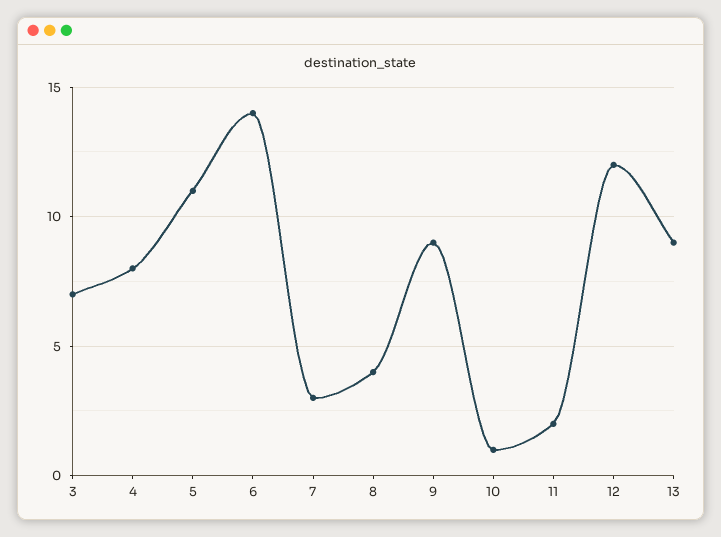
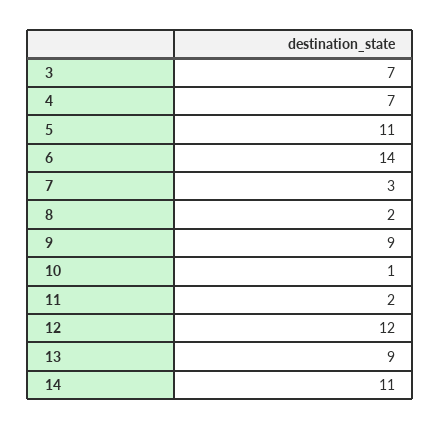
  {
    "3": 7,
-   "4": 8,
+   "4": 7,
    "5": 11,
    "6": 14,
    "7": 3,
-   "8": 4,
+   "8": 2,
    "9": 9,
    "10": 1,
    "11": 2,
    "12": 12,
-   "13": 9
+   "13": 9,
+   "14": 11
  }

